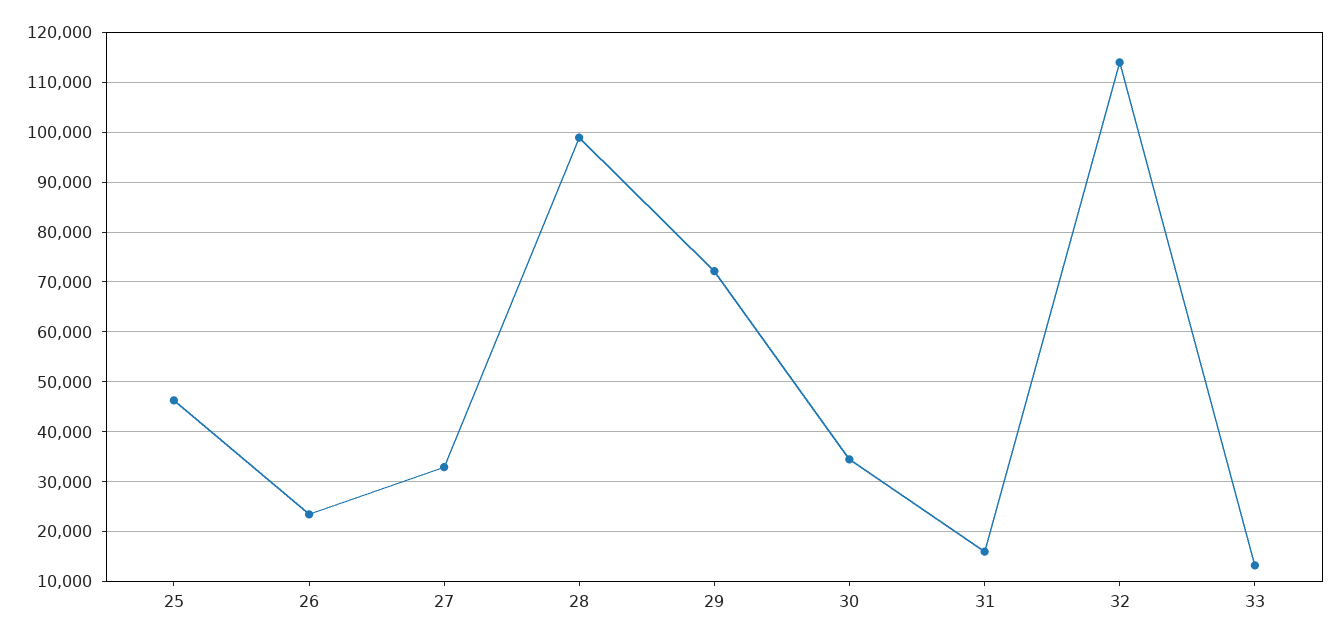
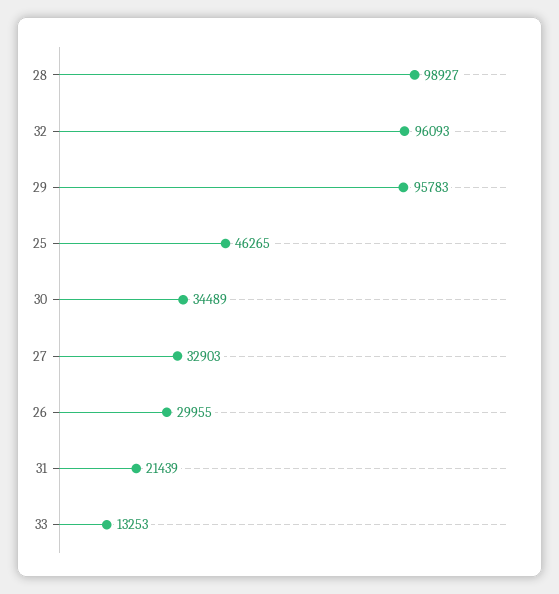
  {
    "25": 46265,
-   "26": 24000,
+   "26": 29955,
    "27": 32903,
    "28": 98927,
-   "29": 72000,
+   "29": 95783,
    "30": 34489,
-   "31": 16000,
+   "31": 21439,
-   "32": 114000,
+   "32": 96093,
    "33": 13253
  }

